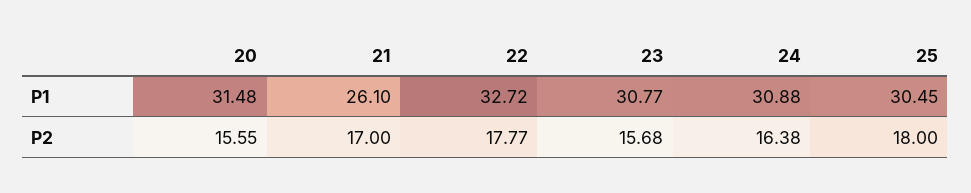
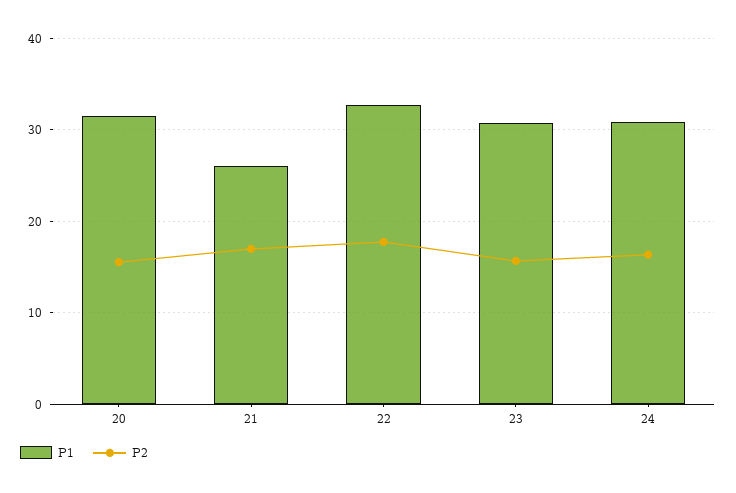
  {
    "P1": {
      "20": 31.48,
      "21": 26.1,
      "22": 32.72,
      "23": 30.77,
-     "24": 30.88,
+     "24": 30.88
-     "25": 30.45
    },
    "P2": {
      "20": 15.55,
      "21": 17,
      "22": 17.77,
      "23": 15.68,
-     "24": 16.38,
+     "24": 16.38
-     "25": 18
    }
  }

